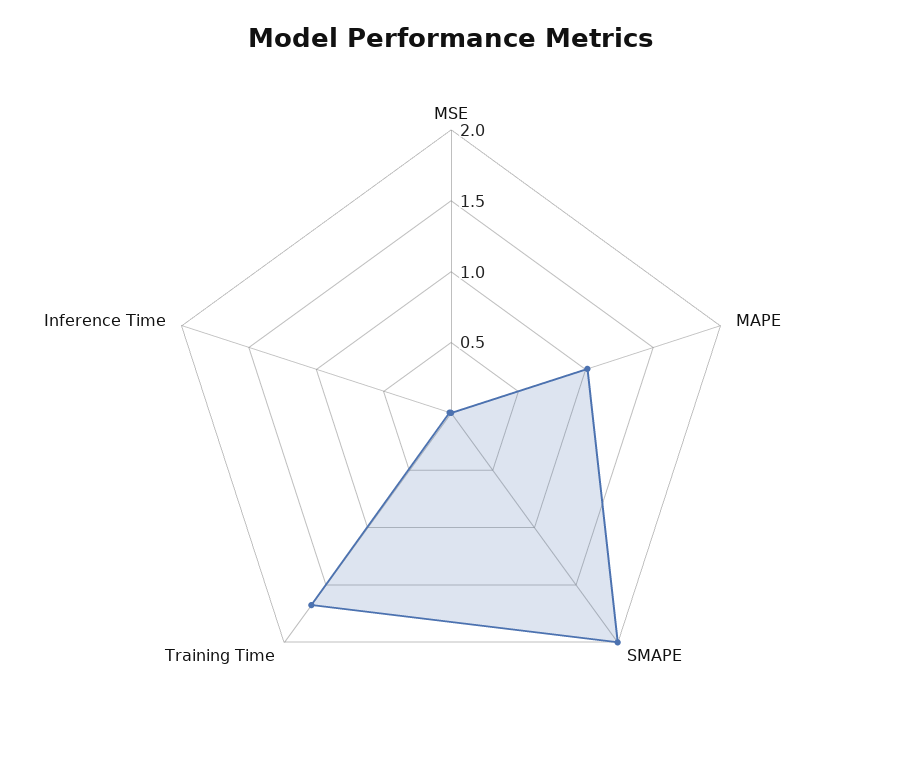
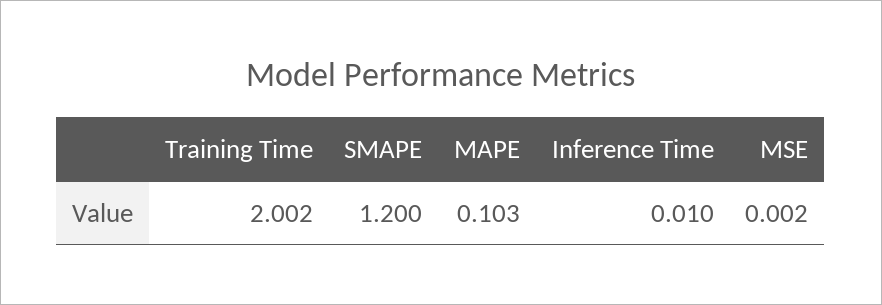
  {
    "MSE": 0.002,
-   "MAPE": 1,
+   "MAPE": 0.103,
-   "SMAPE": 2,
+   "SMAPE": 1.2,
-   "Training Time": 1.7,
+   "Training Time": 2.002,
    "Inference Time": 0.01
  }

